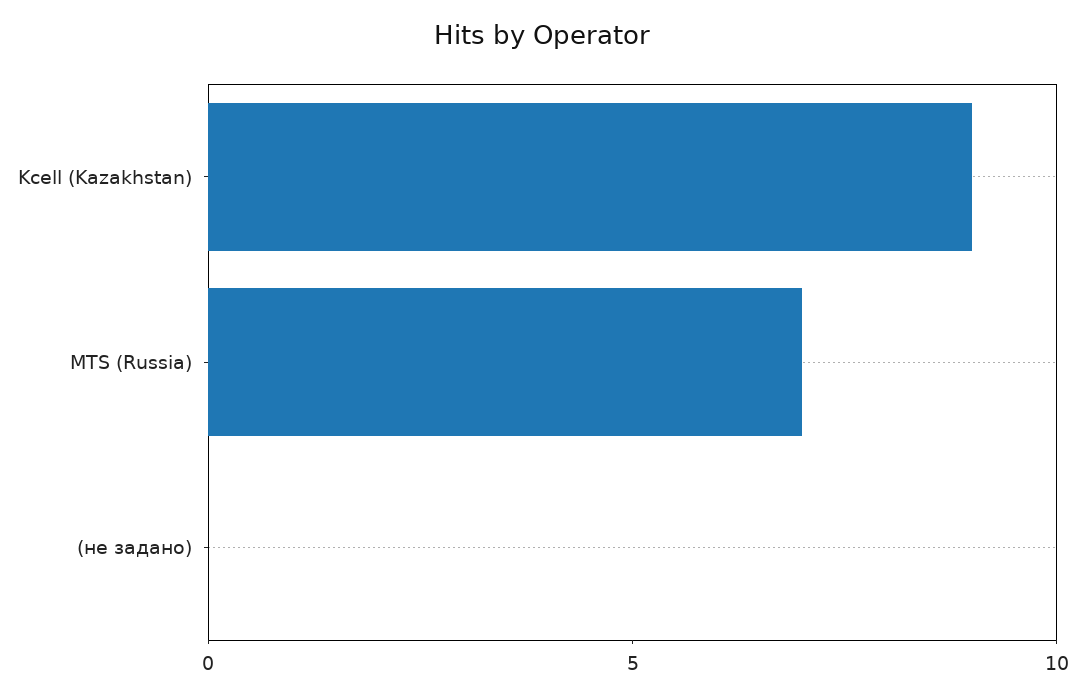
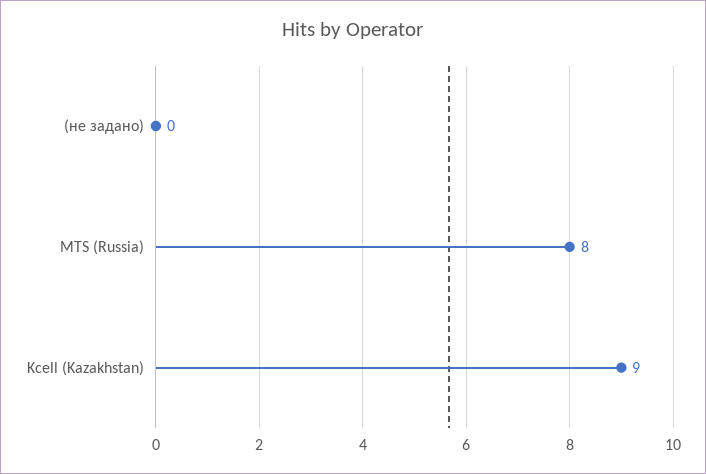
  {
    "Kcell (Kazakhstan)": 9,
-   "MTS (Russia)": 7,
+   "MTS (Russia)": 8,
    "(не задано)": 0
  }

